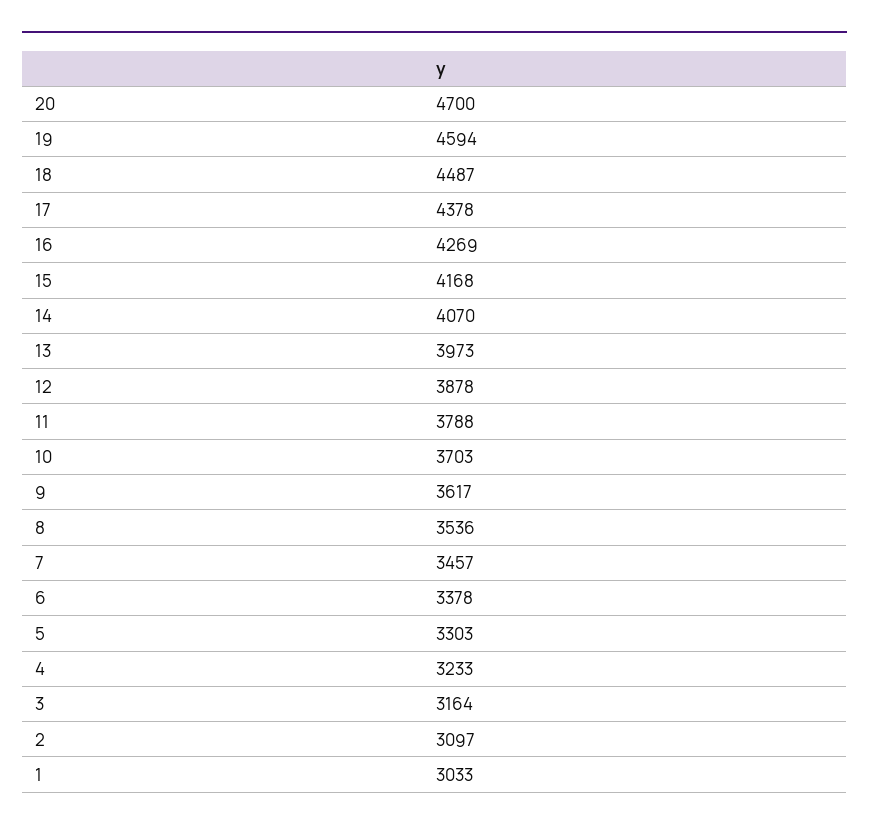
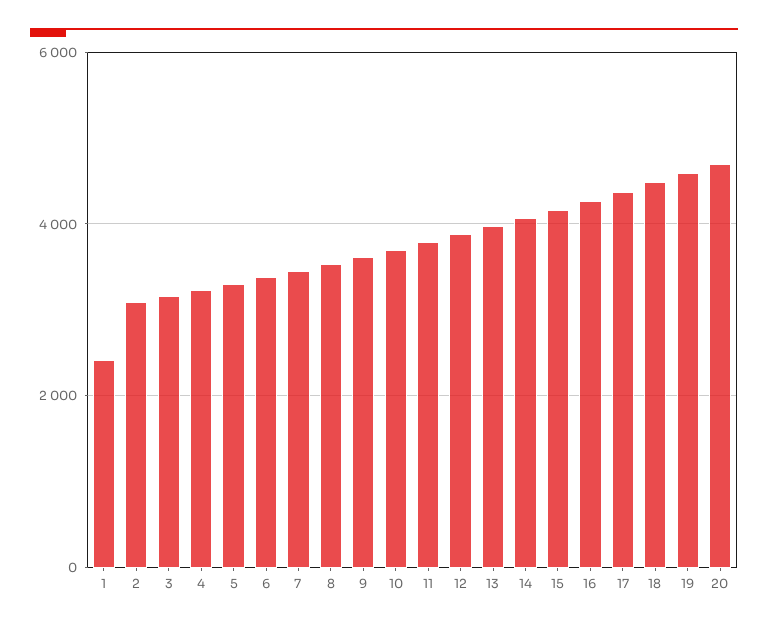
  {
    "20": 4700,
    "19": 4594,
    "18": 4487,
    "17": 4378,
    "16": 4269,
    "15": 4168,
    "14": 4070,
    "13": 3973,
    "12": 3878,
    "11": 3788,
    "10": 3703,
    "9": 3617,
    "8": 3536,
    "7": 3457,
    "6": 3378,
    "5": 3303,
    "4": 3233,
    "3": 3164,
    "2": 3097,
-   "1": 3033
+   "1": 2400
  }

